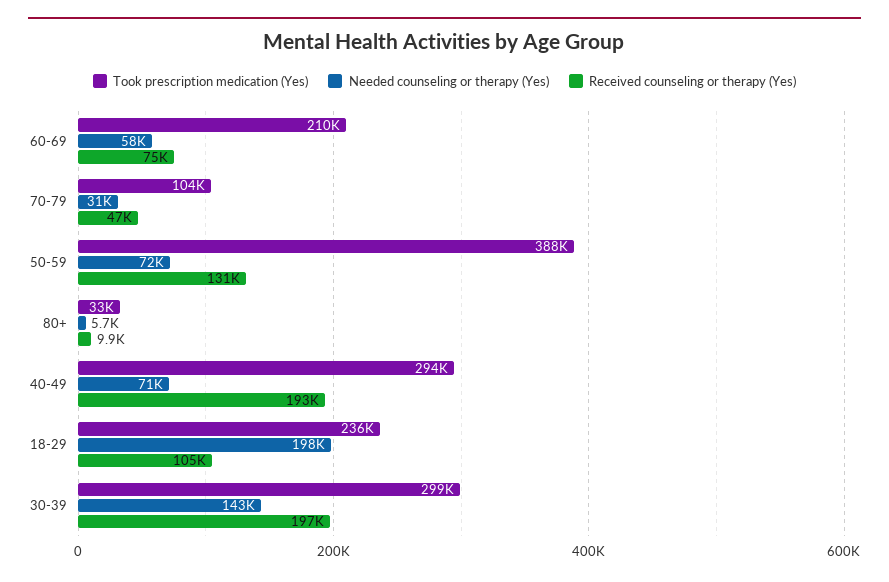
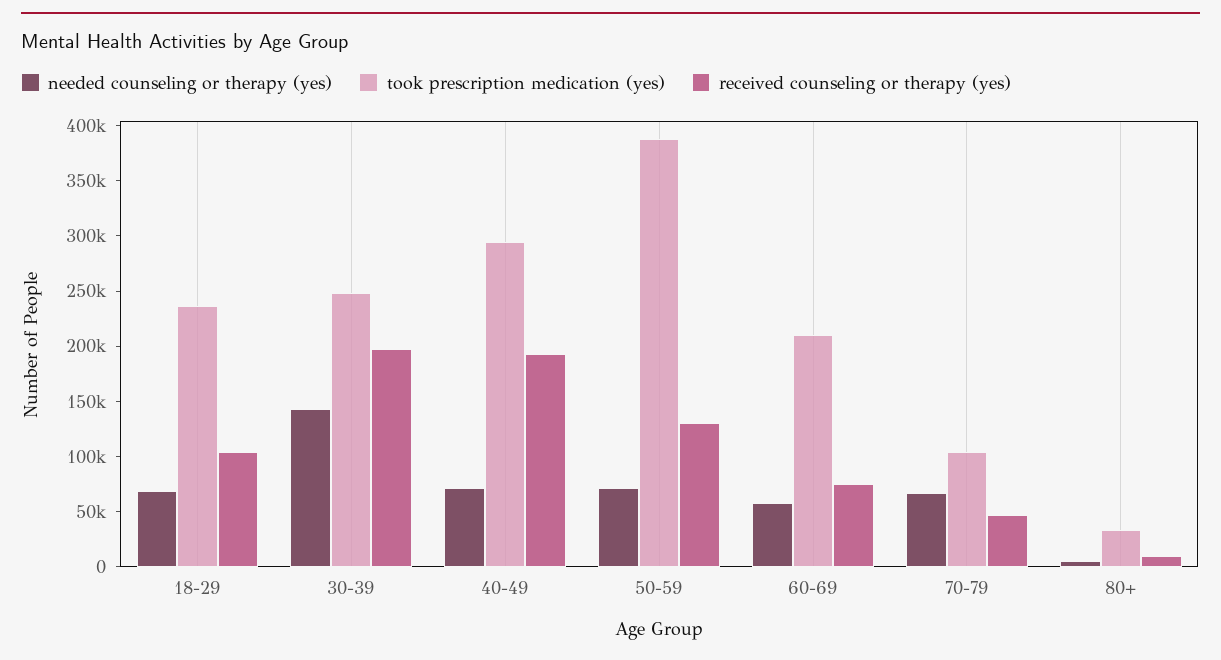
  {
    "Took prescription medication (Yes)": {
      "60-69": 210000,
      "70-79": 104000,
      "50-59": 388000,
      "80+": 33000,
      "40-49": 294000,
      "18-29": 236000,
-     "30-39": 299000
+     "30-39": 250000
    },
    "Needed counseling or therapy (Yes)": {
      "60-69": 58000,
-     "70-79": 31000,
+     "70-79": 70000,
      "50-59": 72000,
      "80+": 5700,
      "40-49": 71000,
-     "18-29": 198000,
+     "18-29": 70000,
      "30-39": 143000
    },
    "Received counseling or therapy (Yes)": {
      "60-69": 75000,
      "70-79": 47000,
      "50-59": 131000,
      "80+": 9900,
      "40-49": 193000,
      "18-29": 105000,
      "30-39": 197000
    }
  }

